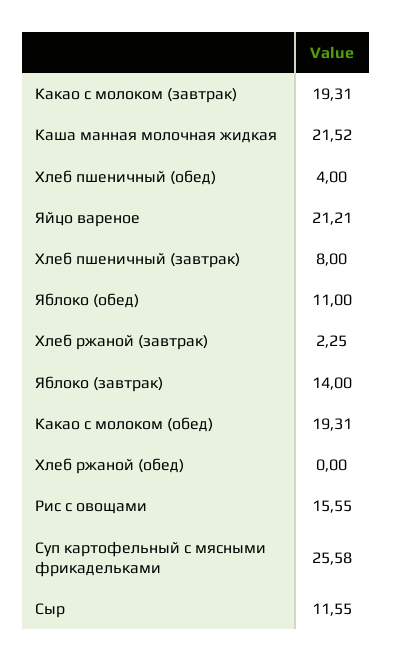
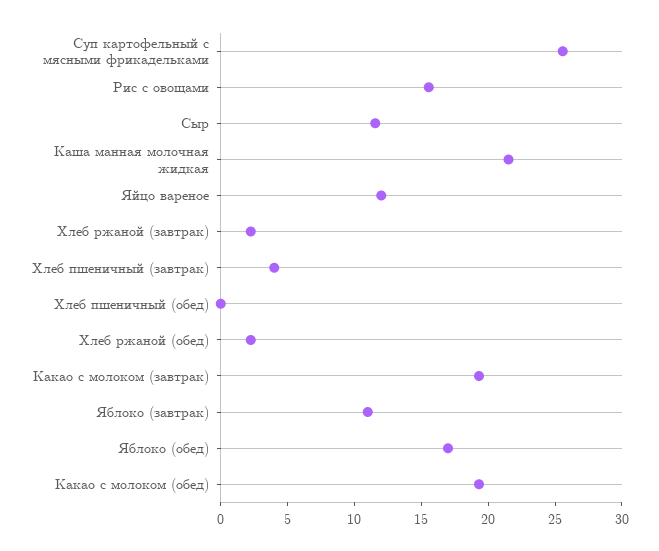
  {
    "Какао с молоком (завтрак)": 19.31,
    "Каша манная молочная жидкая": 21.52,
-   "Хлеб пшеничный (обед)": 4,
+   "Хлеб пшеничный (обед)": 0,
-   "Яйцо вареное": 21.21,
+   "Яйцо вареное": 12,
-   "Хлеб пшеничный (завтрак)": 8,
+   "Хлеб пшеничный (завтрак)": 4,
-   "Яблоко (обед)": 11,
+   "Яблоко (обед)": 17,
    "Хлеб ржаной (завтрак)": 2.25,
-   "Яблоко (завтрак)": 14,
+   "Яблоко (завтрак)": 11,
    "Какао с молоком (обед)": 19.31,
-   "Хлеб ржаной (обед)": 0,
+   "Хлеб ржаной (обед)": 2,
    "Рис с овощами": 15.55,
    "Суп картофельный с мясными фрикадельками": 25.58,
    "Сыр": 11.55
  }

